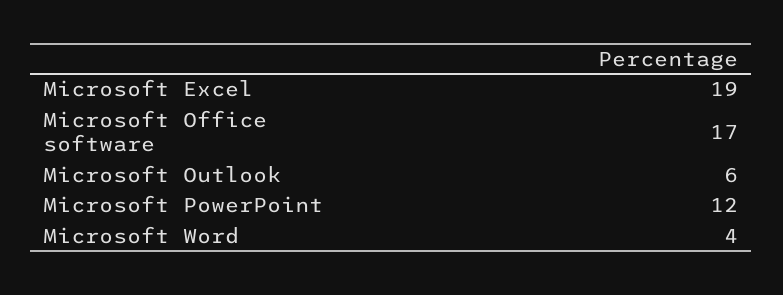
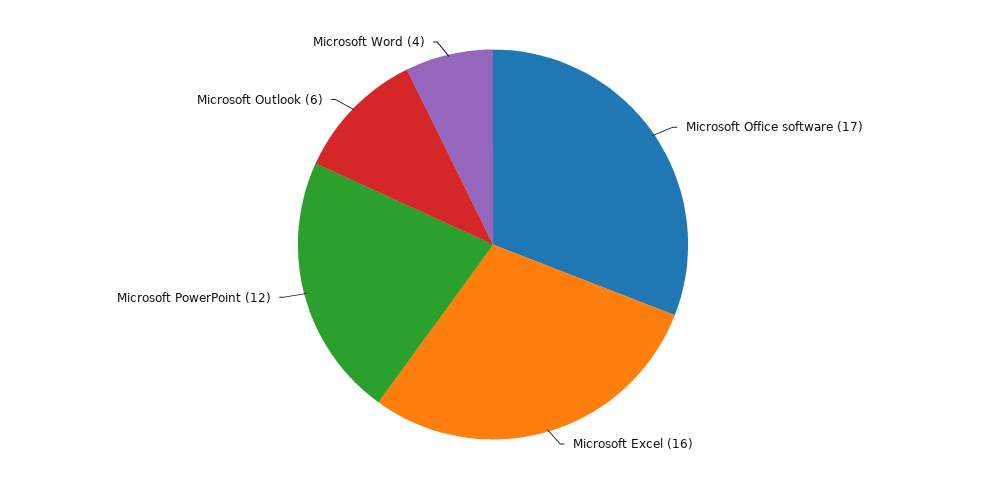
  {
-   "Microsoft Excel": 19,
+   "Microsoft Excel": 16,
    "Microsoft Office software": 17,
    "Microsoft Outlook": 6,
    "Microsoft PowerPoint": 12,
    "Microsoft Word": 4
  }

